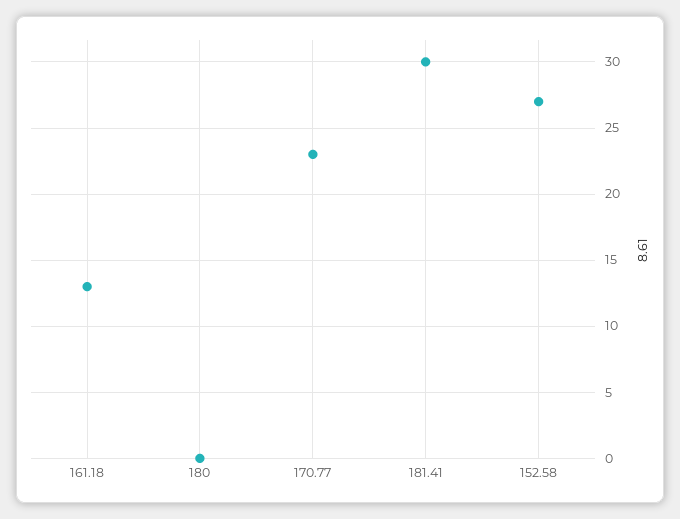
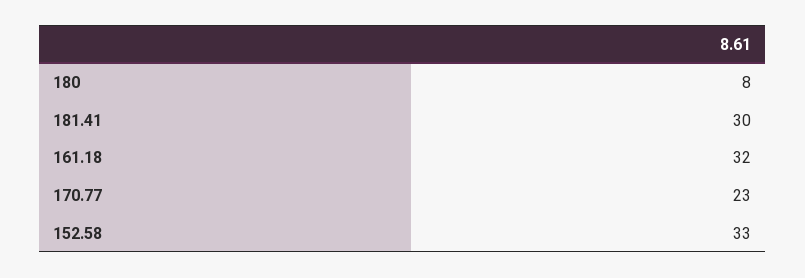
  {
-   "161.18": 13,
+   "161.18": 32,
-   "180": 0,
+   "180": 8,
    "170.77": 23,
    "181.41": 30,
-   "152.58": 27
+   "152.58": 33
  }

